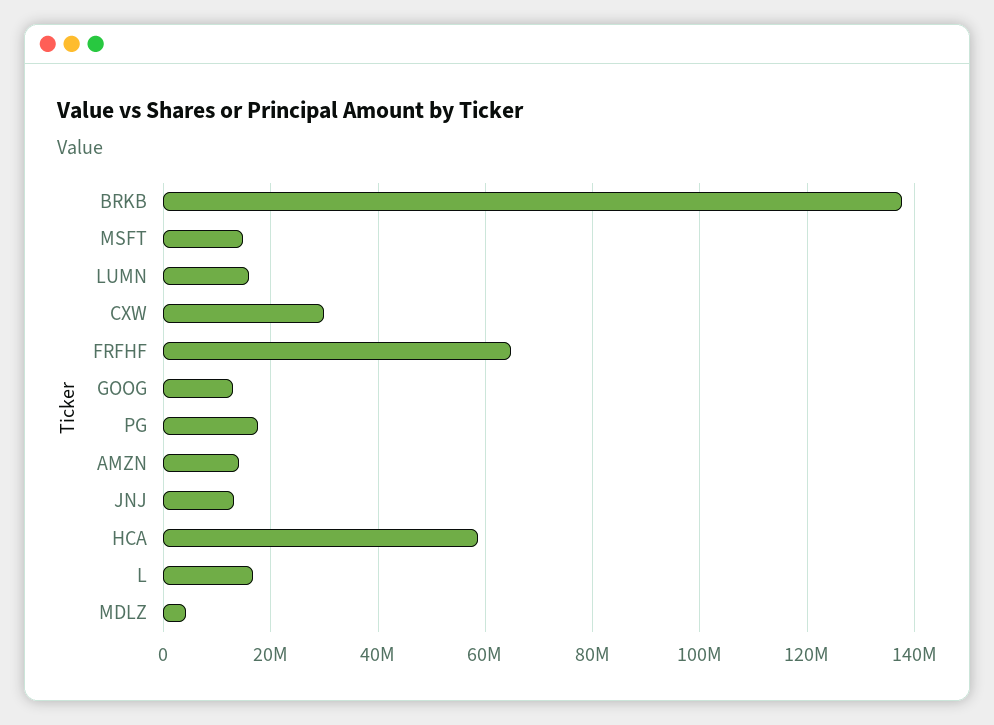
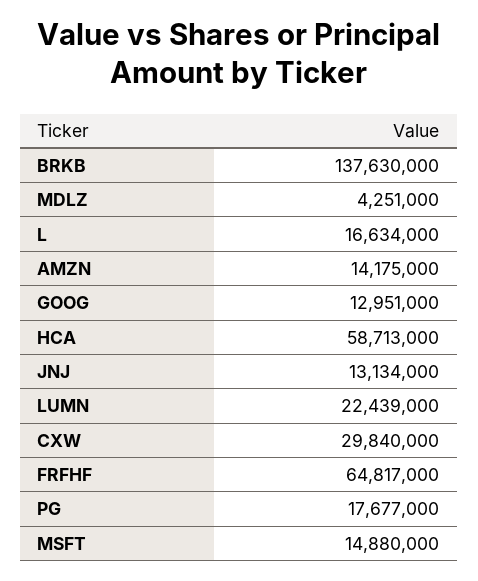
  {
    "BRKB": 137630000,
    "MSFT": 14880000,
-   "LUMN": 16000000,
+   "LUMN": 22439000,
    "CXW": 29840000,
    "FRFHF": 64817000,
    "GOOG": 12951000,
    "PG": 17677000,
    "AMZN": 14175000,
    "JNJ": 13134000,
    "HCA": 58713000,
    "L": 16634000,
    "MDLZ": 4251000
  }

